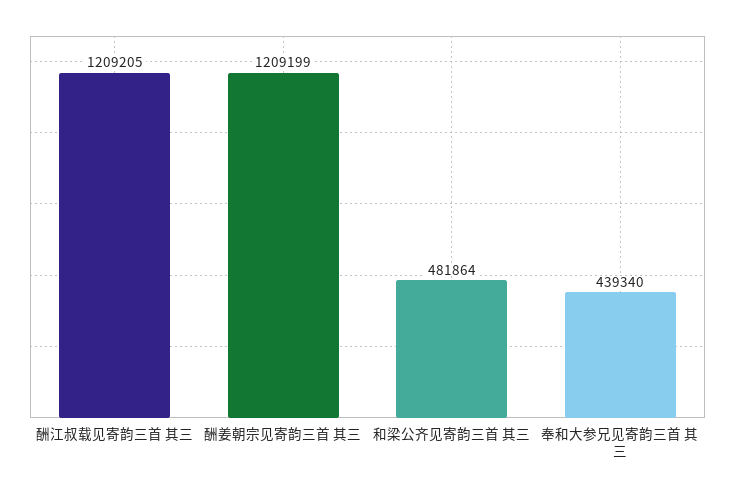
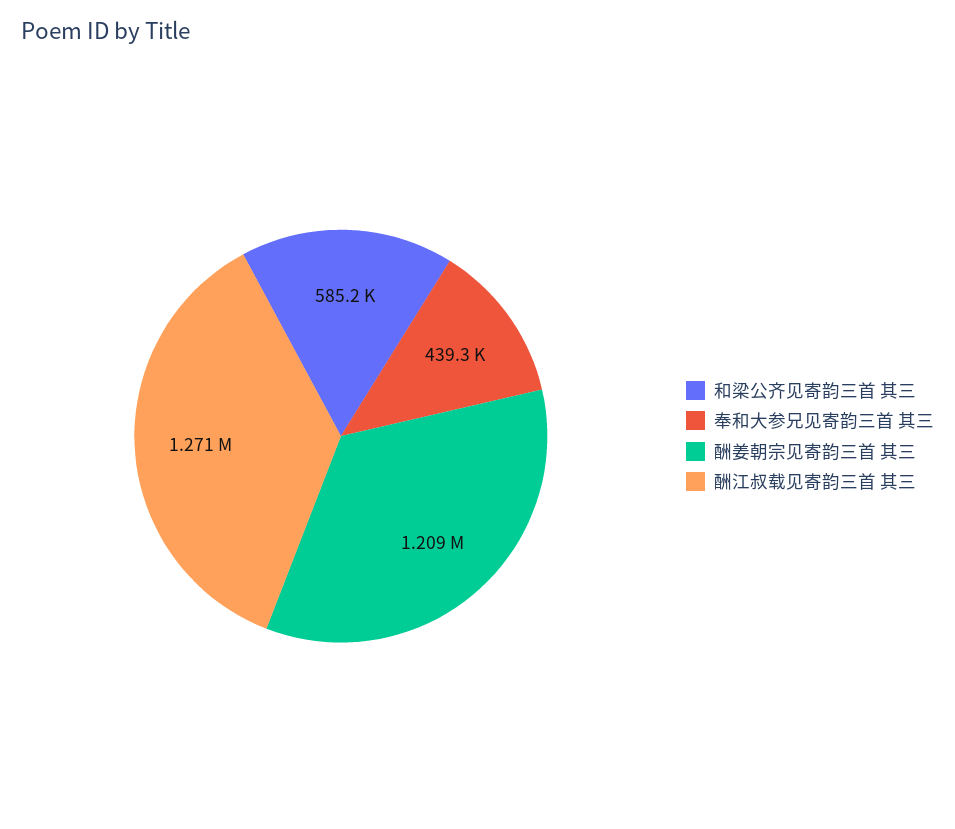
  {
-   "酬江叔载见寄韵三首 其三": 1209205,
+   "酬江叔载见寄韵三首 其三": 1271000,
    "酬姜朝宗见寄韵三首 其三": 1209199,
-   "和梁公齐见寄韵三首 其三": 481864,
+   "和梁公齐见寄韵三首 其三": 585200,
    "奉和大参兄见寄韵三首 其三": 439340
  }

